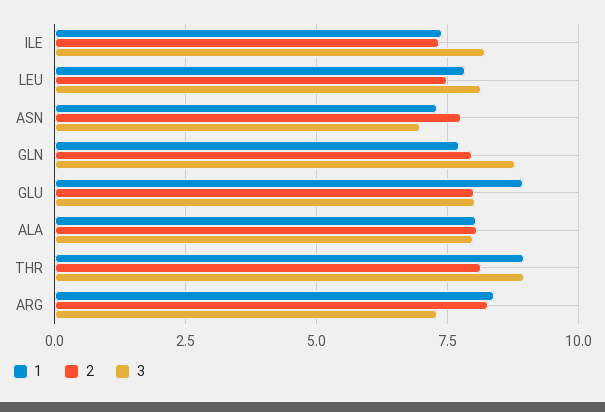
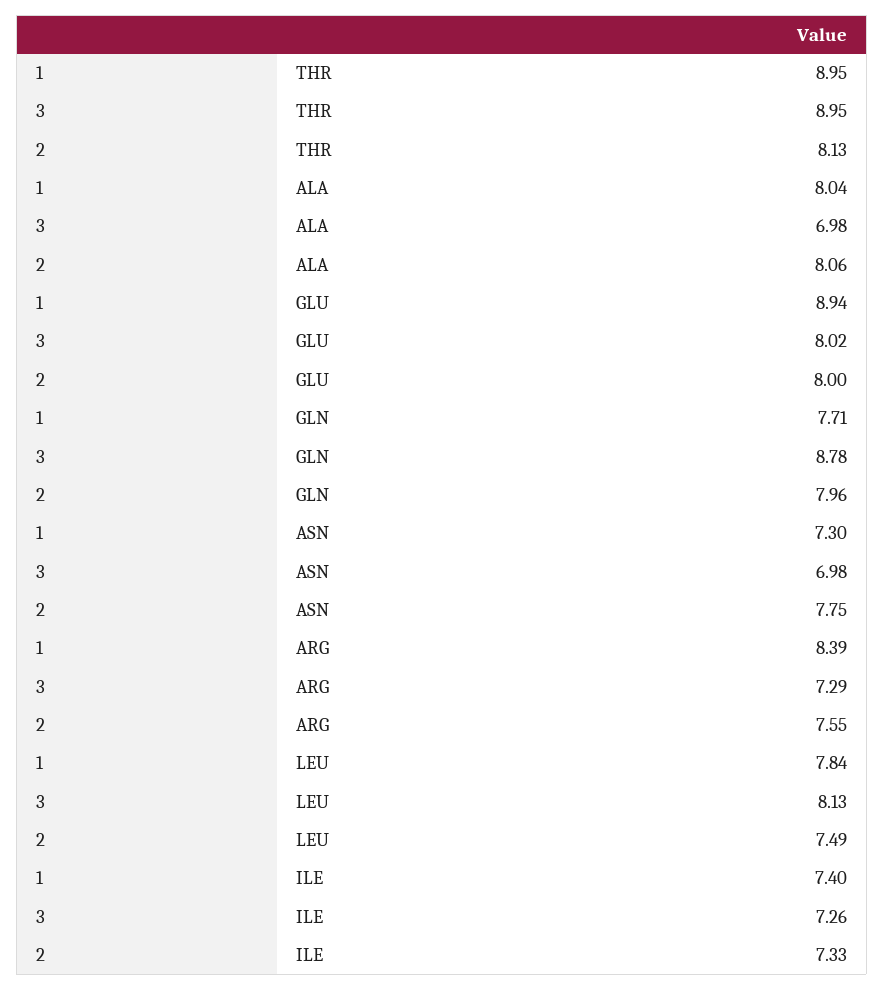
  {
    "1": {
      "ILE": 7.4,
      "LEU": 7.84,
      "ASN": 7.3,
      "GLN": 7.71,
      "GLU": 8.94,
      "ALA": 8.04,
      "THR": 8.95,
      "ARG": 8.39
    },
    "2": {
      "ILE": 7.33,
      "LEU": 7.49,
      "ASN": 7.75,
      "GLN": 7.96,
      "GLU": 8,
      "ALA": 8.06,
      "THR": 8.13,
-     "ARG": 8.25
+     "ARG": 7.55
    },
    "3": {
-     "ILE": 8.25,
+     "ILE": 7.26,
      "LEU": 8.13,
      "ASN": 6.98,
      "GLN": 8.78,
      "GLU": 8.02,
-     "ALA": 8,
+     "ALA": 6.98,
      "THR": 8.95,
      "ARG": 7.29
    }
  }

